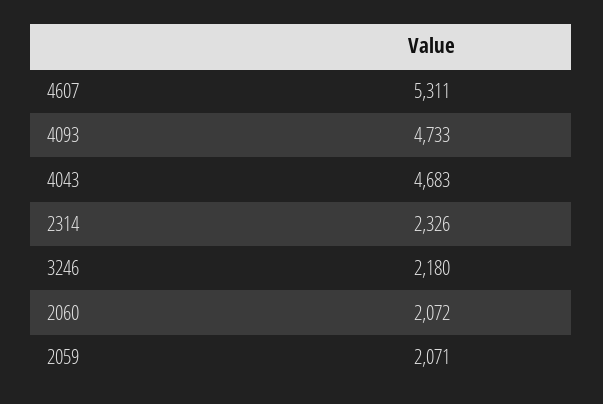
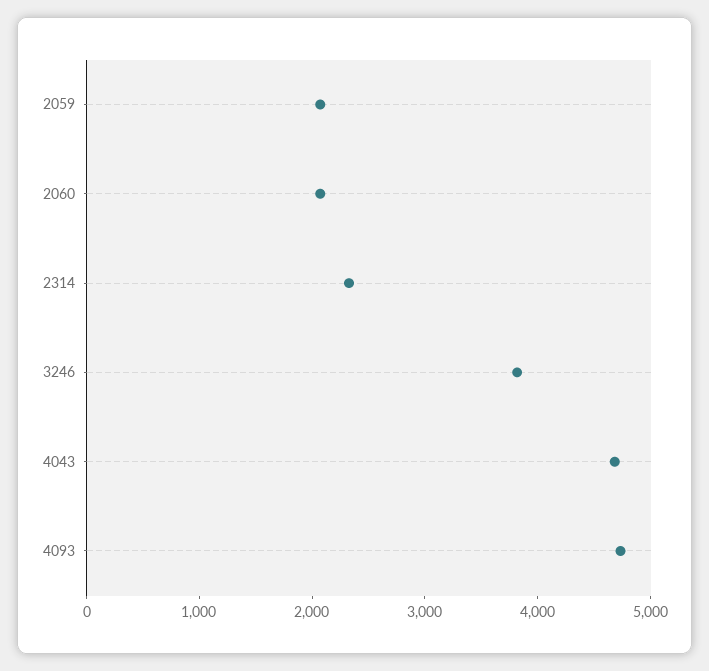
  {
-   "4607": 5311,
    "4093": 4733,
    "4043": 4683,
    "2314": 2326,
-   "3246": 2180,
+   "3246": 3800,
    "2060": 2072,
    "2059": 2071
  }

